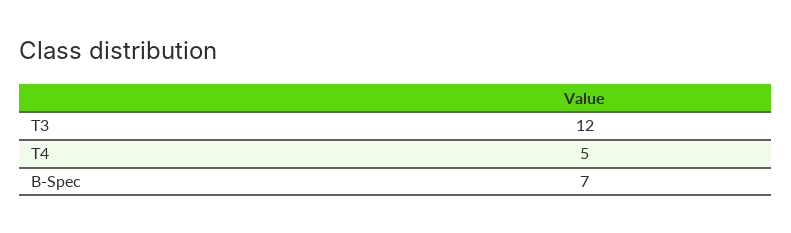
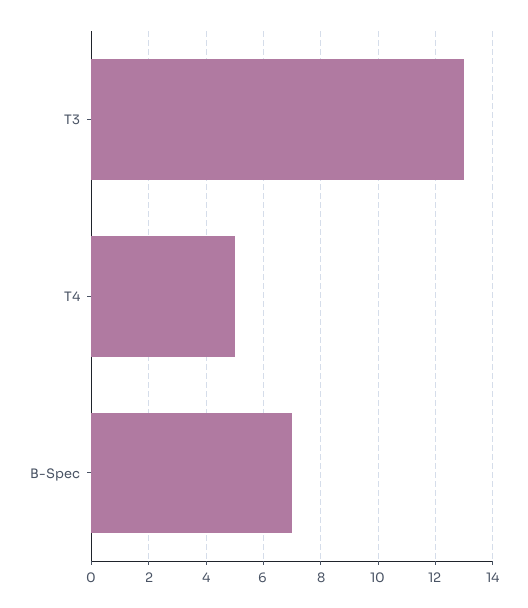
  {
-   "T3": 12,
+   "T3": 13,
    "T4": 5,
    "B-Spec": 7
  }

